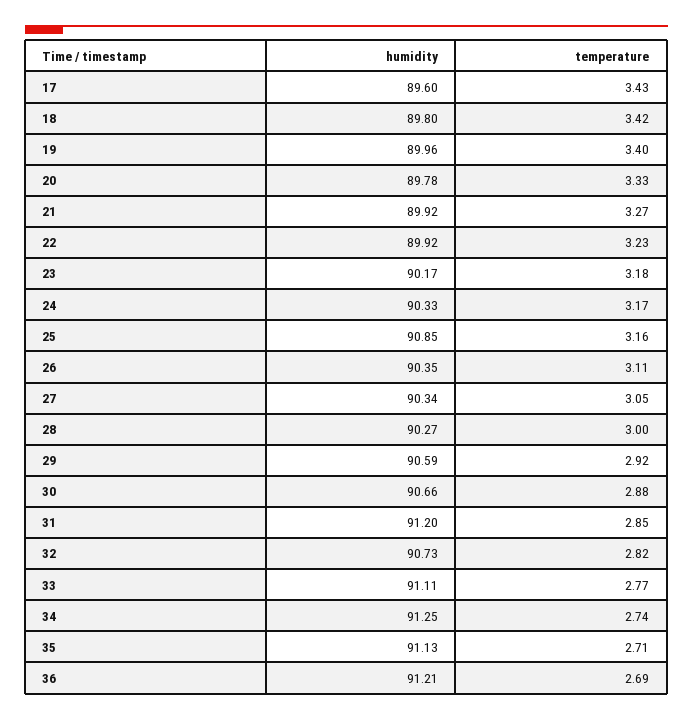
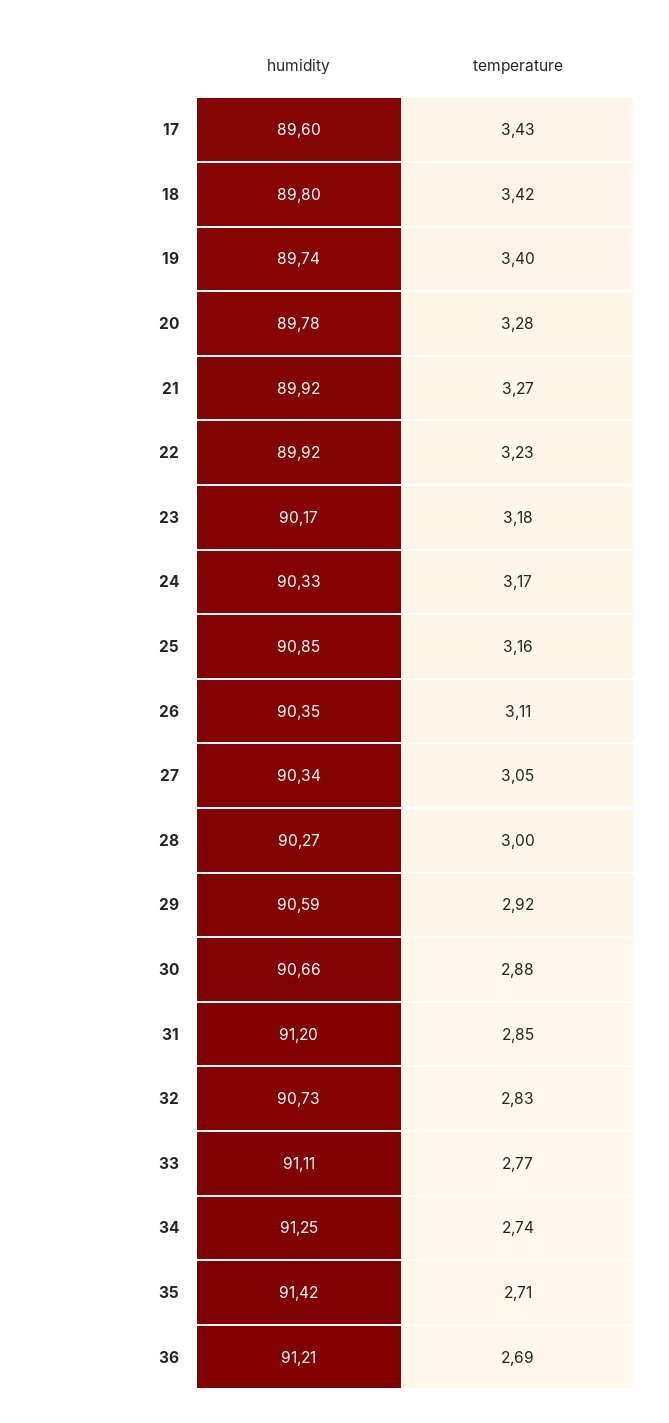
  {
    "humidity": {
      "17": 89.6,
      "18": 89.8,
-     "19": 89.96,
+     "19": 89.74,
      "20": 89.78,
      "21": 89.92,
      "22": 89.92,
      "23": 90.17,
      "24": 90.33,
      "25": 90.85,
      "26": 90.35,
      "27": 90.34,
      "28": 90.27,
      "29": 90.59,
      "30": 90.66,
      "31": 91.2,
      "32": 90.73,
      "33": 91.11,
      "34": 91.25,
-     "35": 91.13,
+     "35": 91.42,
      "36": 91.21
    },
    "temperature": {
      "17": 3.43,
      "18": 3.42,
      "19": 3.4,
-     "20": 3.33,
+     "20": 3.28,
      "21": 3.27,
      "22": 3.23,
      "23": 3.18,
      "24": 3.17,
      "25": 3.16,
      "26": 3.11,
      "27": 3.05,
      "28": 3,
      "29": 2.92,
      "30": 2.88,
      "31": 2.85,
-     "32": 2.82,
+     "32": 2.83,
      "33": 2.77,
      "34": 2.74,
      "35": 2.71,
      "36": 2.69
    }
  }

